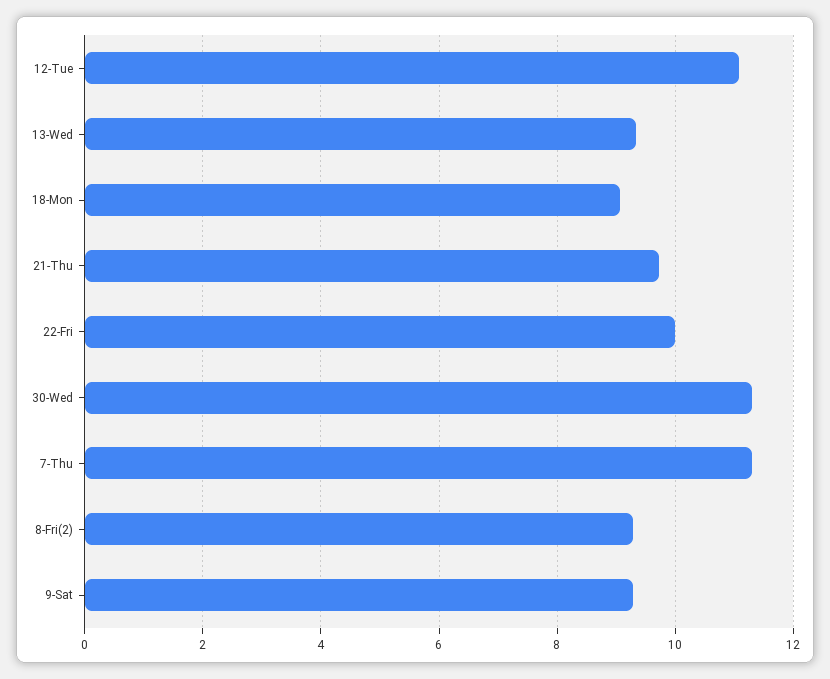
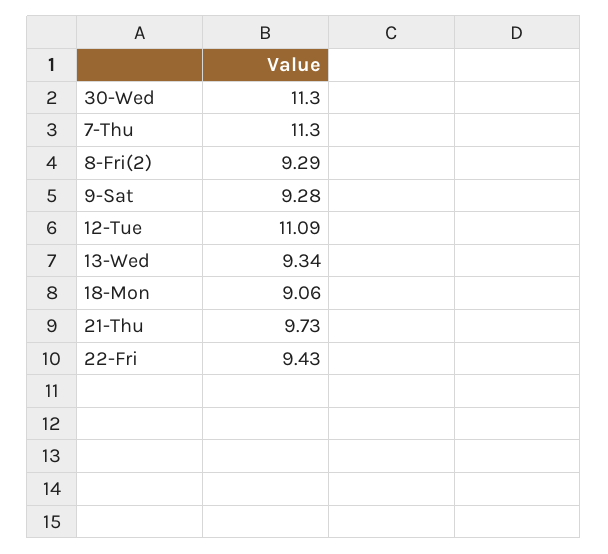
  {
    "12-Tue": 11.09,
    "13-Wed": 9.34,
    "18-Mon": 9.06,
    "21-Thu": 9.73,
-   "22-Fri": 10,
+   "22-Fri": 9.43,
    "30-Wed": 11.3,
    "7-Thu": 11.3,
    "8-Fri(2)": 9.29,
    "9-Sat": 9.28
  }

